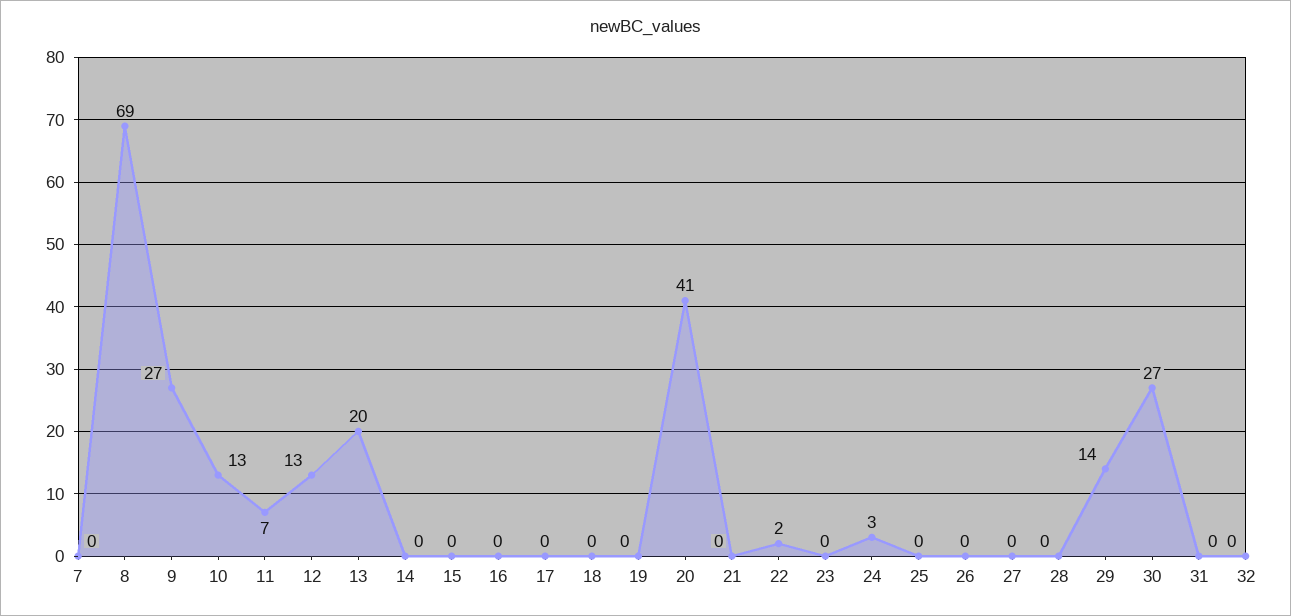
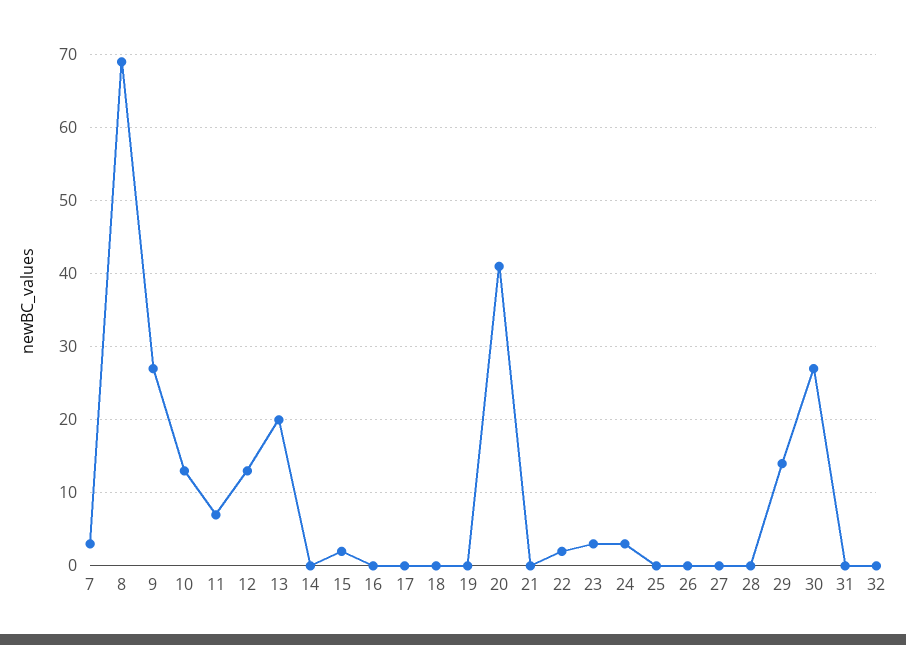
  {
-   "7": 0,
+   "7": 3,
    "8": 69,
    "9": 27,
    "10": 13,
    "11": 7,
    "12": 13,
    "13": 20,
    "14": 0,
-   "15": 0,
+   "15": 2,
    "16": 0,
    "17": 0,
    "18": 0,
    "19": 0,
    "20": 41,
    "21": 0,
    "22": 2,
-   "23": 0,
+   "23": 3,
    "24": 3,
    "25": 0,
    "26": 0,
    "27": 0,
    "28": 0,
    "29": 14,
    "30": 27,
    "31": 0,
    "32": 0
  }

